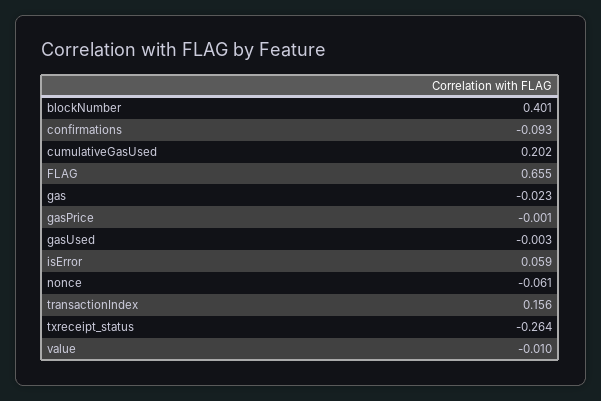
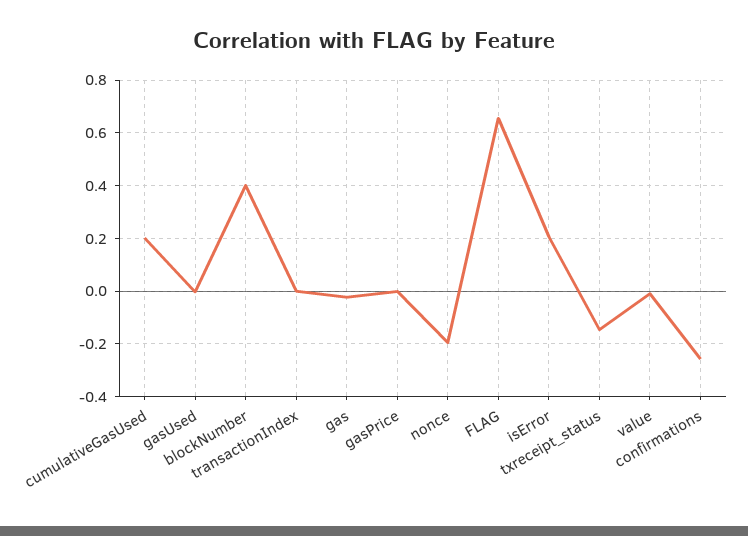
  {
    "blockNumber": 0.401,
-   "confirmations": -0.093,
+   "confirmations": -0.25,
    "cumulativeGasUsed": 0.202,
    "FLAG": 0.655,
    "gas": -0.023,
    "gasPrice": -0.001,
    "gasUsed": -0.003,
-   "isError": 0.059,
+   "isError": 0.2,
-   "nonce": -0.061,
+   "nonce": -0.2,
-   "transactionIndex": 0.156,
+   "transactionIndex": 0,
-   "txreceipt_status": -0.264,
+   "txreceipt_status": -0.15,
    "value": -0.01
  }

